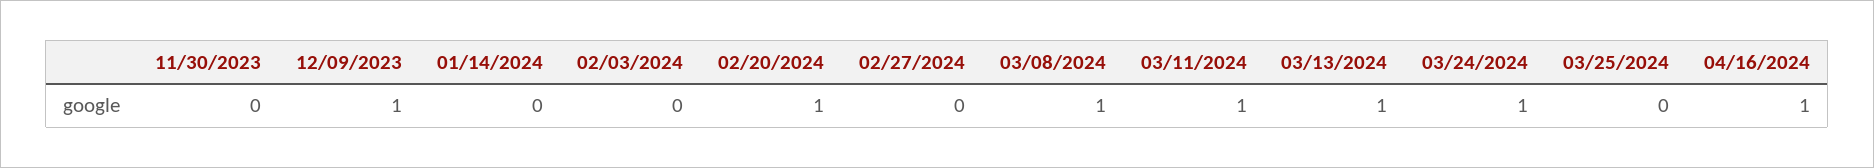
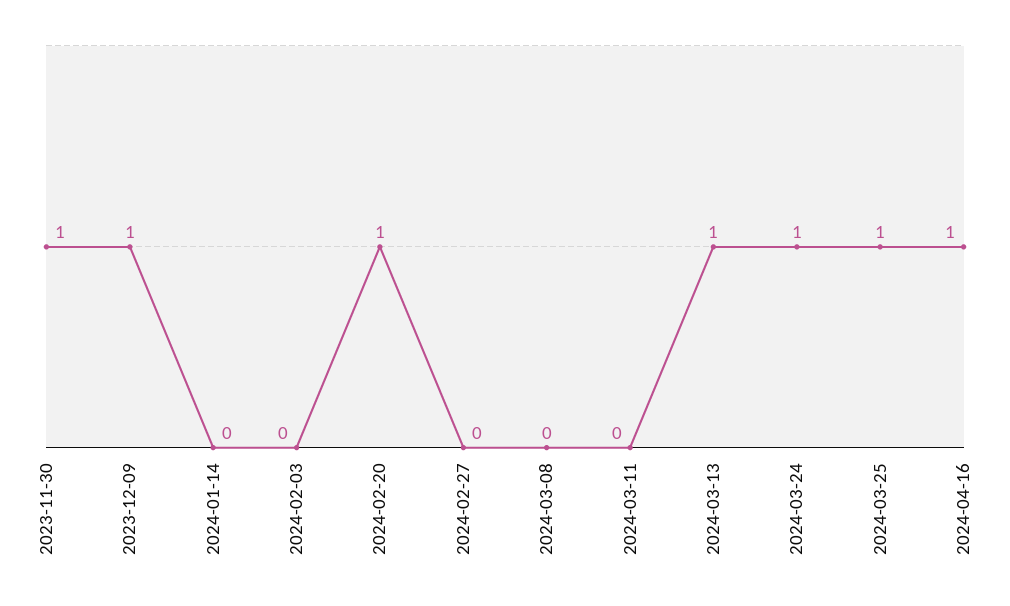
  {
-   "11/30/2023": 0,
+   "11/30/2023": 1,
    "12/09/2023": 1,
    "01/14/2024": 0,
    "02/03/2024": 0,
    "02/20/2024": 1,
    "02/27/2024": 0,
-   "03/08/2024": 1,
+   "03/08/2024": 0,
-   "03/11/2024": 1,
+   "03/11/2024": 0,
    "03/13/2024": 1,
    "03/24/2024": 1,
-   "03/25/2024": 0,
+   "03/25/2024": 1,
    "04/16/2024": 1
  }

